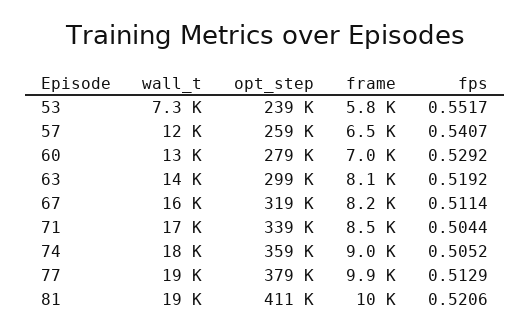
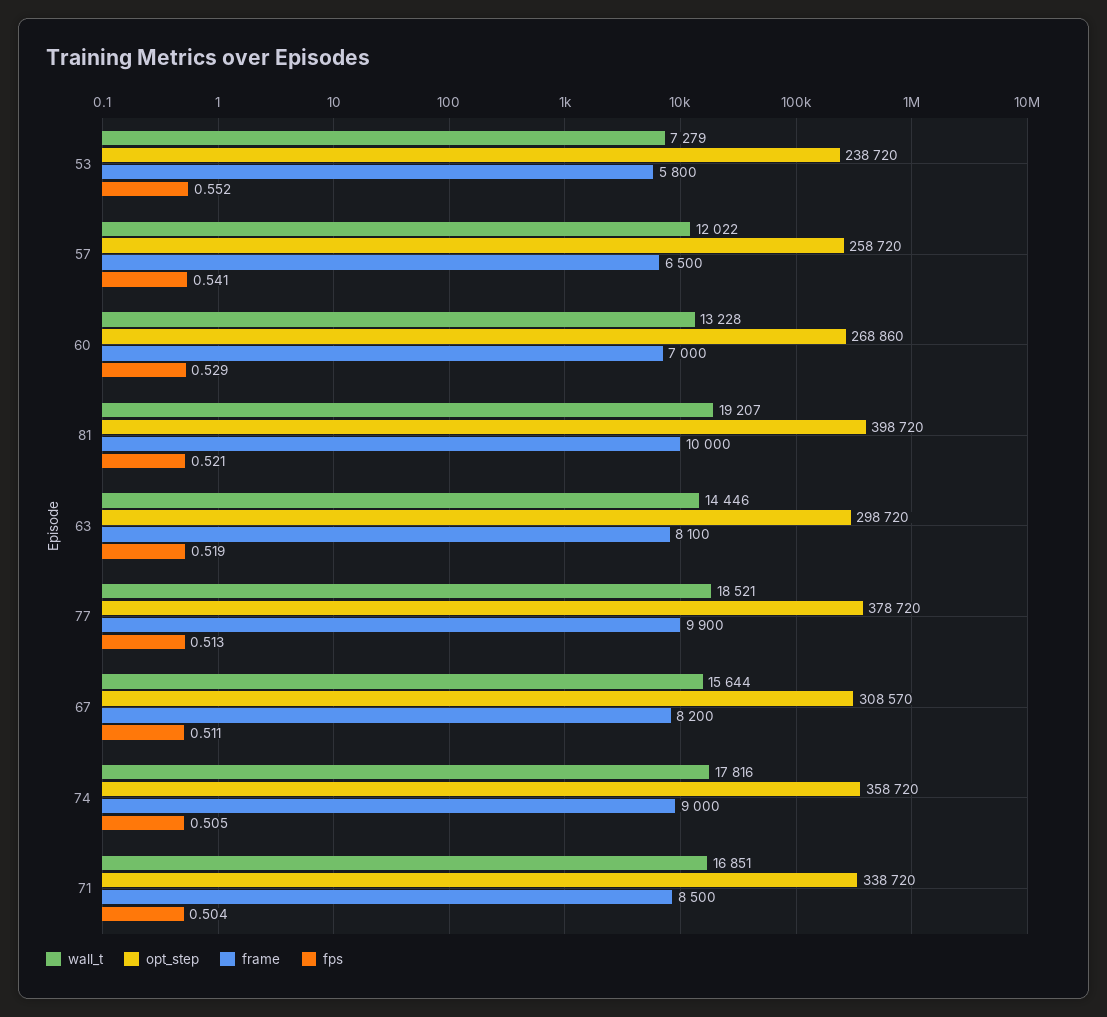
  {
    "wall_t": {
      "53": 7279,
      "57": 12022,
      "60": 13228,
      "63": 14446,
      "67": 15644,
      "71": 16851,
      "74": 17816,
      "77": 18521,
      "81": 19207
    },
    "opt_step": {
      "53": 238720,
      "57": 258720,
-     "60": 279000,
+     "60": 268860,
      "63": 298720,
-     "67": 319000,
+     "67": 308570,
      "71": 338720,
      "74": 358720,
      "77": 378720,
-     "81": 411000
+     "81": 398720
    },
    "frame": {
      "53": 5800,
      "57": 6500,
      "60": 7000,
      "63": 8100,
      "67": 8200,
      "71": 8500,
      "74": 9000,
      "77": 9900,
      "81": 10000
    },
    "fps": {
      "53": 0.5517,
      "57": 0.5407,
      "60": 0.5292,
      "63": 0.5192,
      "67": 0.5114,
      "71": 0.5044,
      "74": 0.5052,
      "77": 0.5129,
      "81": 0.5206
    }
  }

